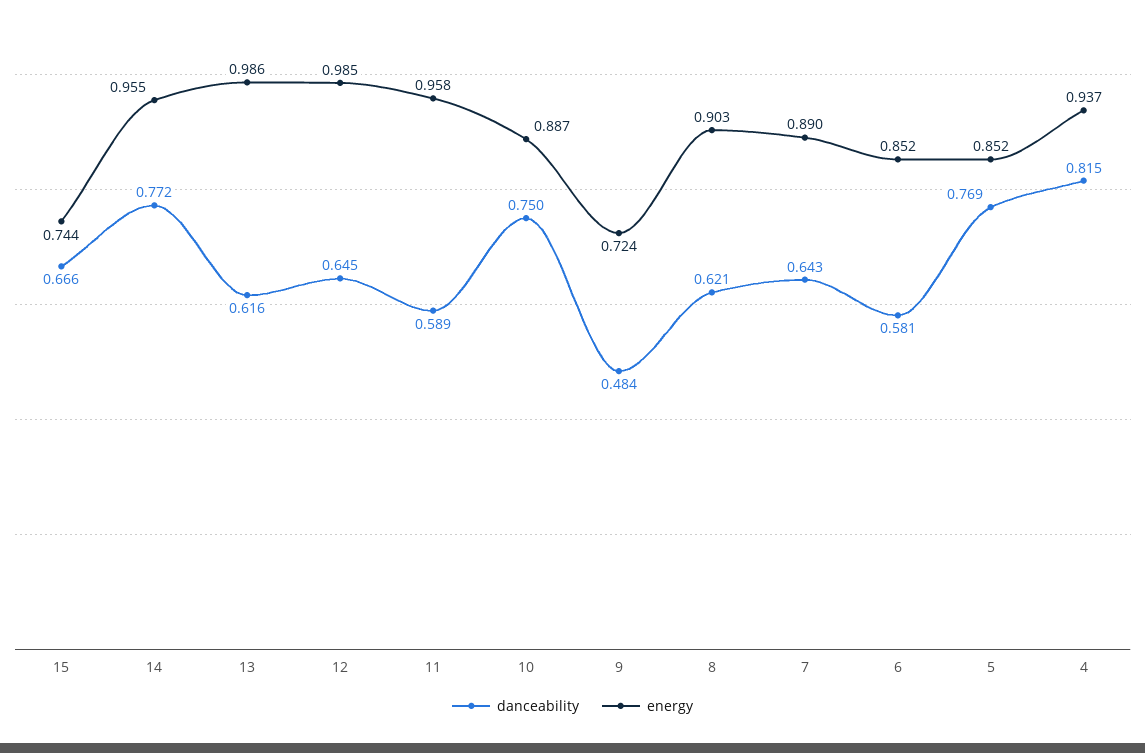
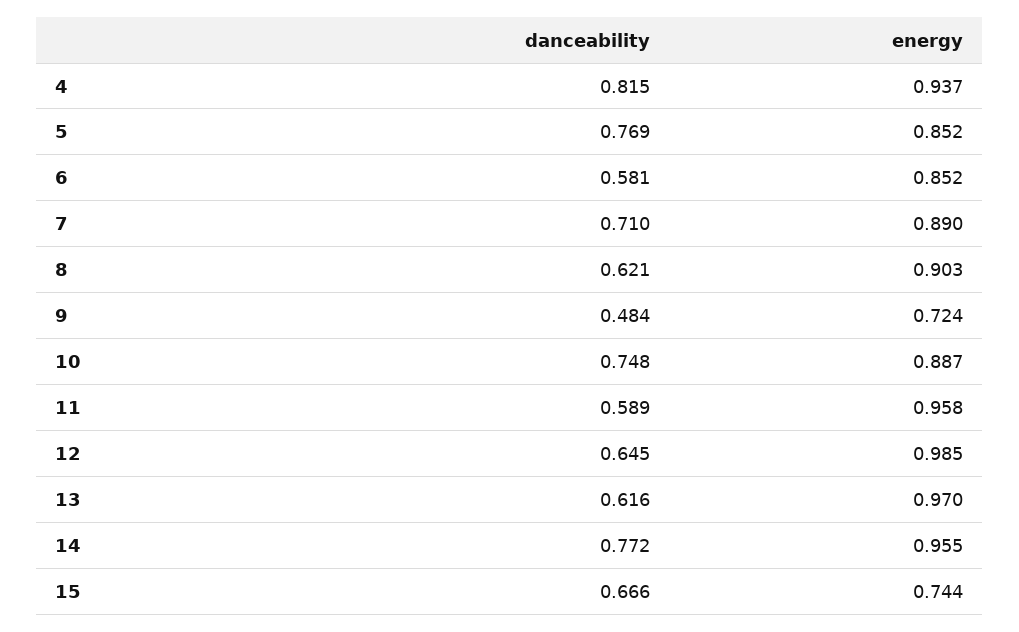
  {
    "danceability": {
      "15": 0.666,
      "14": 0.772,
      "13": 0.616,
      "12": 0.645,
      "11": 0.589,
-     "10": 0.75,
+     "10": 0.748,
      "9": 0.484,
      "8": 0.621,
-     "7": 0.643,
+     "7": 0.71,
      "6": 0.581,
      "5": 0.769,
      "4": 0.815
    },
    "energy": {
      "15": 0.744,
      "14": 0.955,
-     "13": 0.986,
+     "13": 0.97,
      "12": 0.985,
      "11": 0.958,
      "10": 0.887,
      "9": 0.724,
      "8": 0.903,
      "7": 0.89,
      "6": 0.852,
      "5": 0.852,
      "4": 0.937
    }
  }

